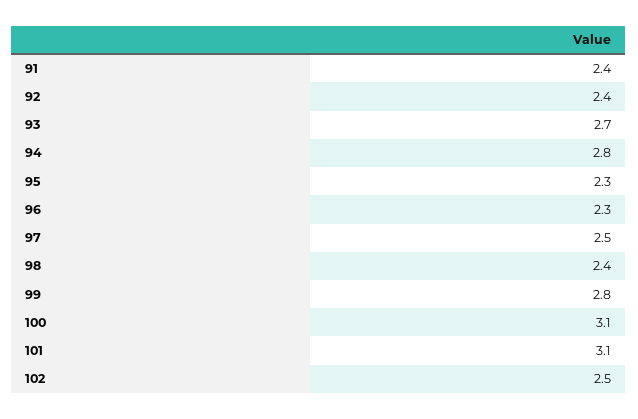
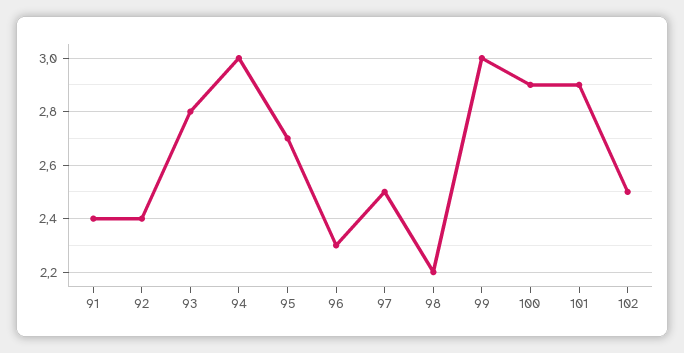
  {
    "91": 2.4,
    "92": 2.4,
-   "93": 2.7,
+   "93": 2.8,
-   "94": 2.8,
+   "94": 3,
-   "95": 2.3,
+   "95": 2.7,
    "96": 2.3,
    "97": 2.5,
-   "98": 2.4,
+   "98": 2.2,
-   "99": 2.8,
+   "99": 3,
-   "100": 3.1,
+   "100": 2.9,
-   "101": 3.1,
+   "101": 2.9,
    "102": 2.5
  }

